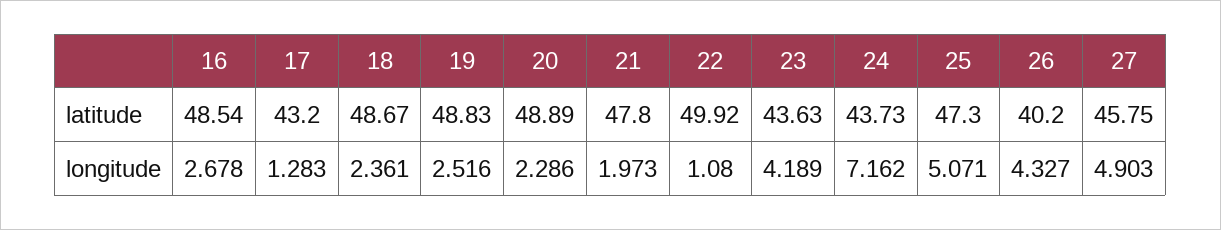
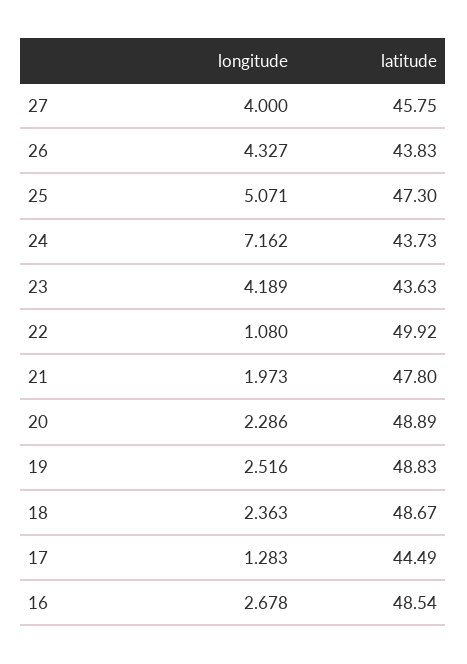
  {
    "16": {
      "latitude": 48.54,
      "longitude": 2.678
    },
    "17": {
-     "latitude": 43.2,
+     "latitude": 44.49,
      "longitude": 1.283
    },
    "18": {
      "latitude": 48.67,
-     "longitude": 2.361
+     "longitude": 2.363
    },
    "19": {
      "latitude": 48.83,
      "longitude": 2.516
    },
    "20": {
      "latitude": 48.89,
      "longitude": 2.286
    },
    "21": {
      "latitude": 47.8,
      "longitude": 1.973
    },
    "22": {
      "latitude": 49.92,
      "longitude": 1.08
    },
    "23": {
      "latitude": 43.63,
      "longitude": 4.189
    },
    "24": {
      "latitude": 43.73,
      "longitude": 7.162
    },
    "25": {
      "latitude": 47.3,
      "longitude": 5.071
    },
    "26": {
-     "latitude": 40.2,
+     "latitude": 43.83,
      "longitude": 4.327
    },
    "27": {
      "latitude": 45.75,
-     "longitude": 4.903
+     "longitude": 4
    }
  }

